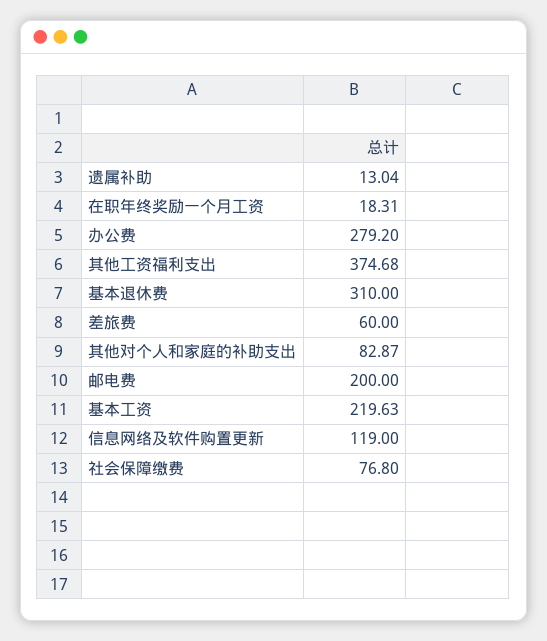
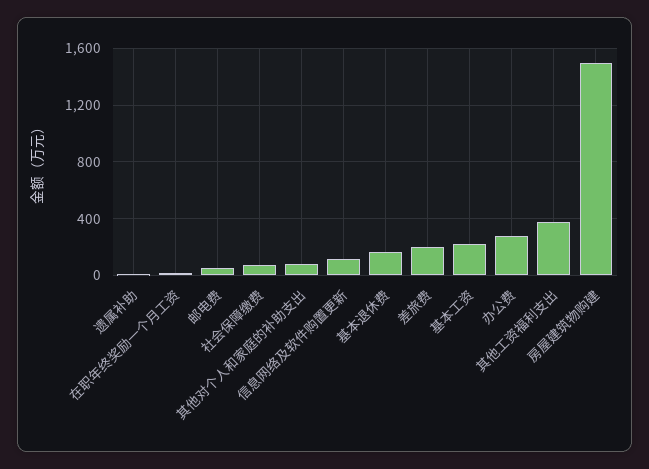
  {
    "遗属补助": 13.04,
    "在职年终奖励一个月工资": 18.31,
    "办公费": 279.2,
    "其他工资福利支出": 374.68,
-   "基本退休费": 310,
+   "基本退休费": 150,
-   "差旅费": 60,
+   "差旅费": 200,
    "其他对个人和家庭的补助支出": 82.87,
-   "邮电费": 200,
+   "邮电费": 50,
    "基本工资": 219.63,
    "信息网络及软件购置更新": 119,
-   "社会保障缴费": 76.8
+   "社会保障缴费": 76.8,
+   "房屋建筑物购建": 1500
  }

